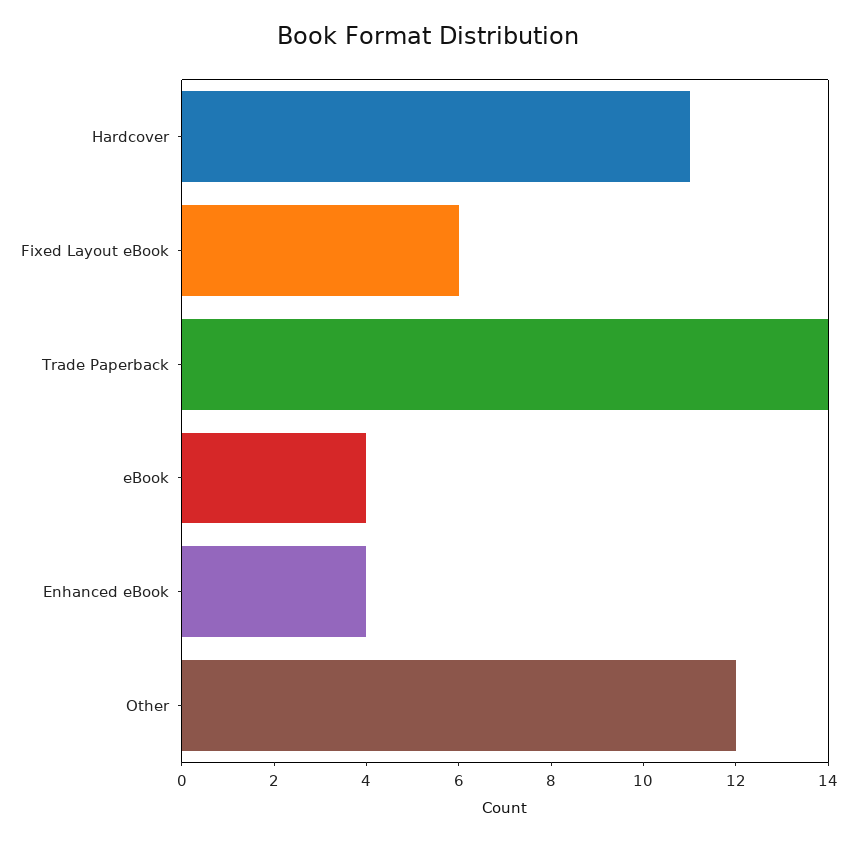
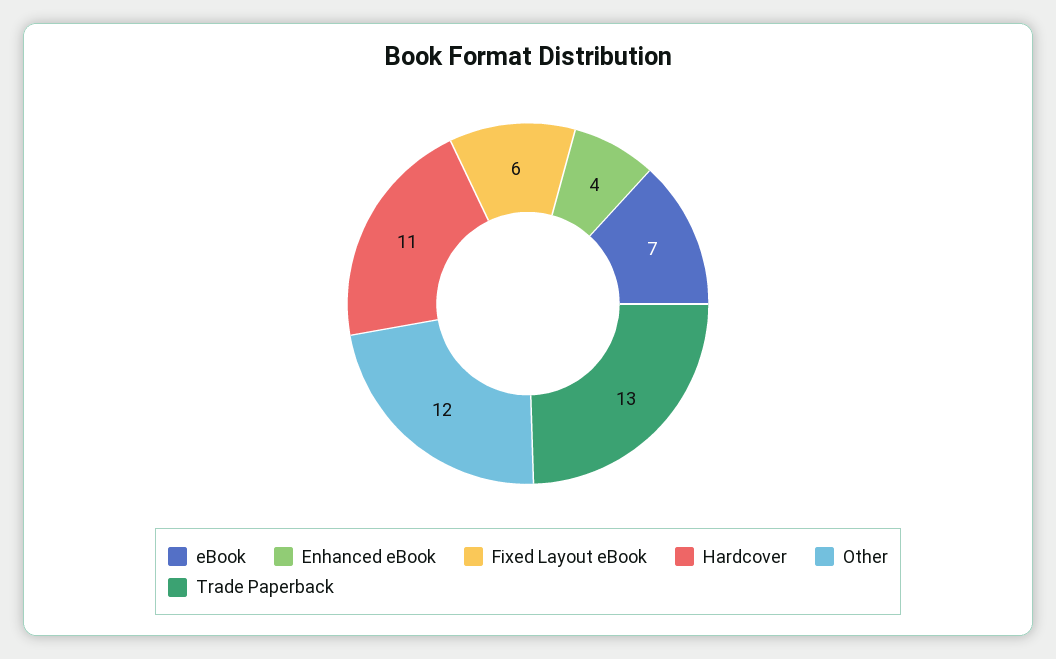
  {
    "Hardcover": 11,
    "Fixed Layout eBook": 6,
-   "Trade Paperback": 14,
+   "Trade Paperback": 13,
-   "eBook": 4,
+   "eBook": 7,
    "Enhanced eBook": 4,
    "Other": 12
  }

